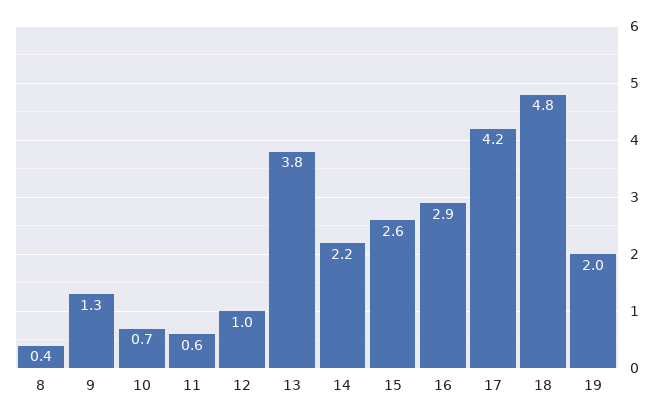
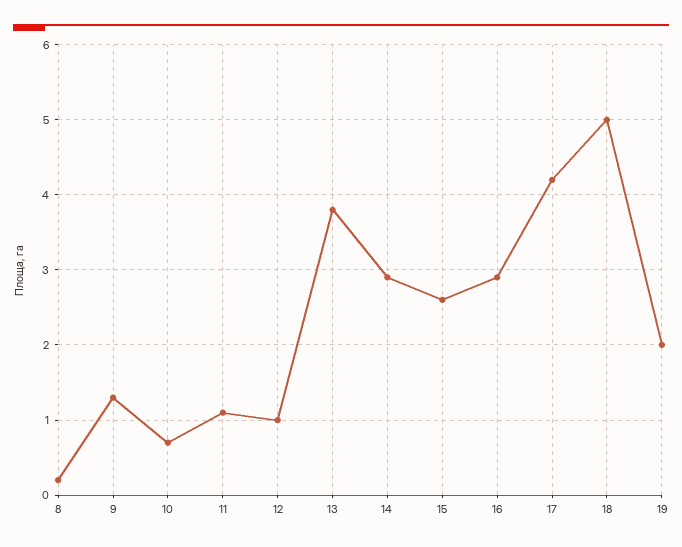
  {
-   "8": 0.4,
+   "8": 0.2,
    "9": 1.3,
    "10": 0.7,
-   "11": 0.6,
+   "11": 1.1,
    "12": 1,
    "13": 3.8,
-   "14": 2.2,
+   "14": 2.9,
    "15": 2.6,
    "16": 2.9,
    "17": 4.2,
-   "18": 4.8,
+   "18": 5,
    "19": 2
  }

